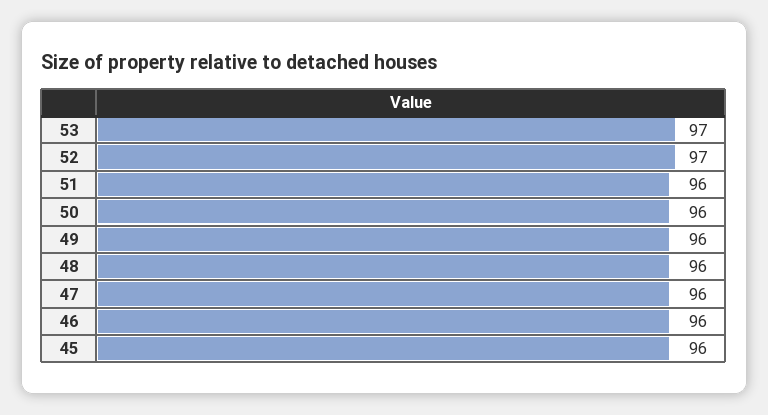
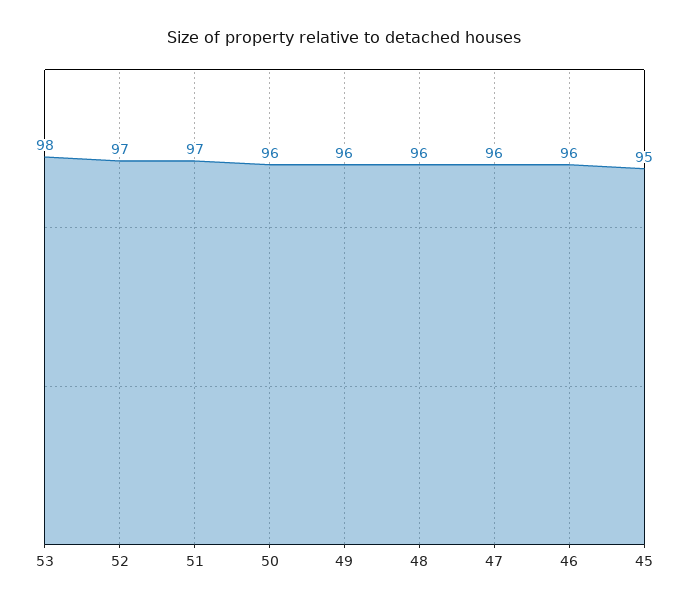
  {
-   "53": 97,
+   "53": 98,
    "52": 97,
-   "51": 96,
+   "51": 97,
    "50": 96,
    "49": 96,
    "48": 96,
    "47": 96,
    "46": 96,
-   "45": 96
+   "45": 95
  }

